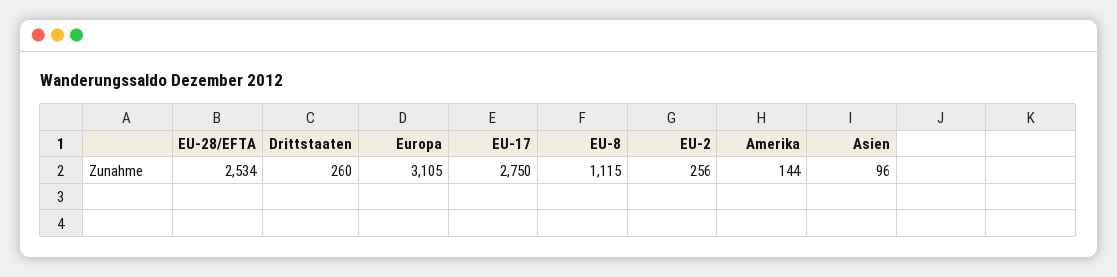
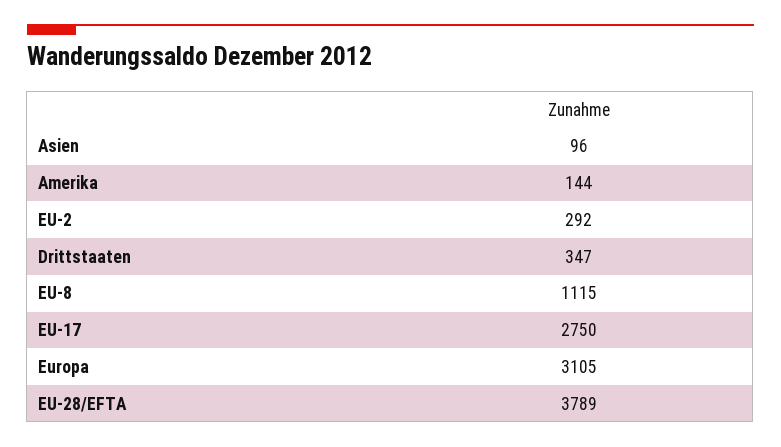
  {
-   "EU-28/EFTA": 2534,
+   "EU-28/EFTA": 3789,
-   "Drittstaaten": 260,
+   "Drittstaaten": 347,
    "Europa": 3105,
    "EU-17": 2750,
    "EU-8": 1115,
-   "EU-2": 256,
+   "EU-2": 292,
    "Amerika": 144,
    "Asien": 96
  }

